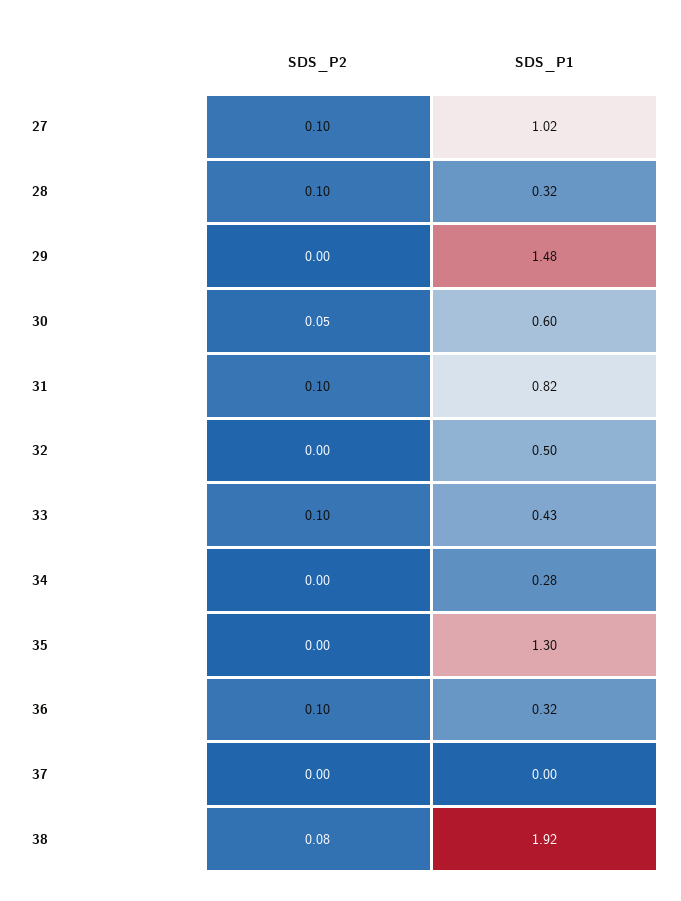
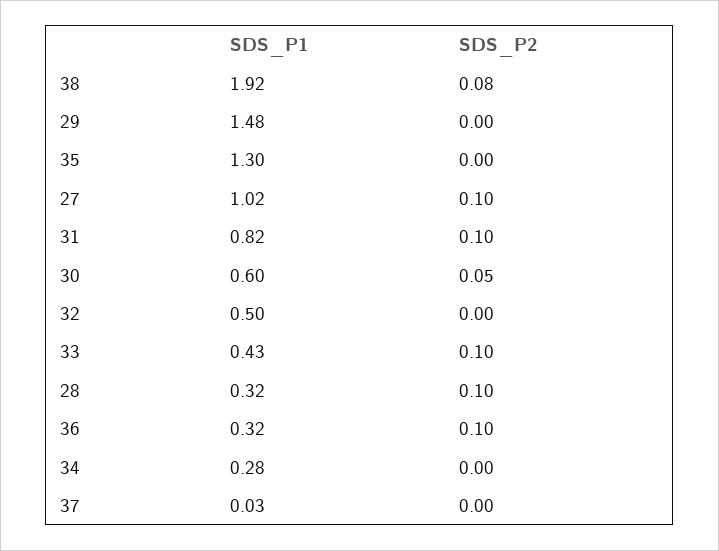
  {
    "SDS_P2": {
      "27": 0.1,
      "28": 0.1,
      "29": 0,
      "30": 0.05,
      "31": 0.1,
      "32": 0,
      "33": 0.1,
      "34": 0,
      "35": 0,
      "36": 0.1,
      "37": 0,
      "38": 0.08
    },
    "SDS_P1": {
      "27": 1.02,
      "28": 0.32,
      "29": 1.48,
      "30": 0.6,
      "31": 0.82,
      "32": 0.5,
      "33": 0.43,
      "34": 0.28,
      "35": 1.3,
      "36": 0.32,
-     "37": 0,
+     "37": 0.03,
      "38": 1.92
    }
  }

